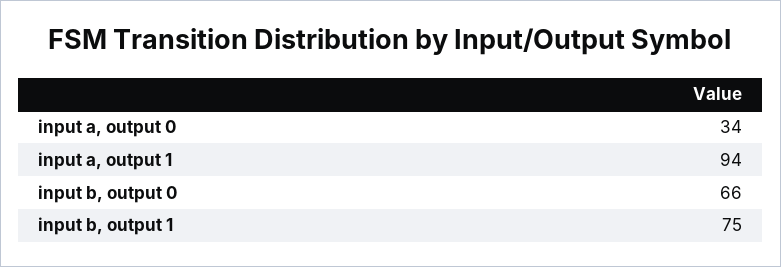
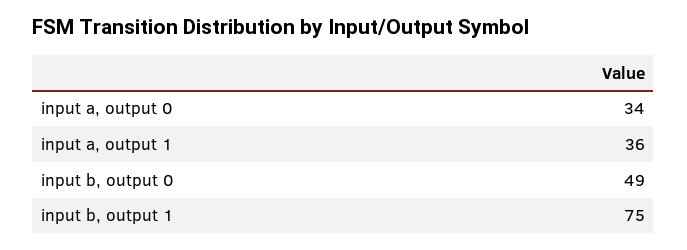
  {
    "input a, output 0": 34,
-   "input a, output 1": 94,
+   "input a, output 1": 36,
-   "input b, output 0": 66,
+   "input b, output 0": 49,
    "input b, output 1": 75
  }

